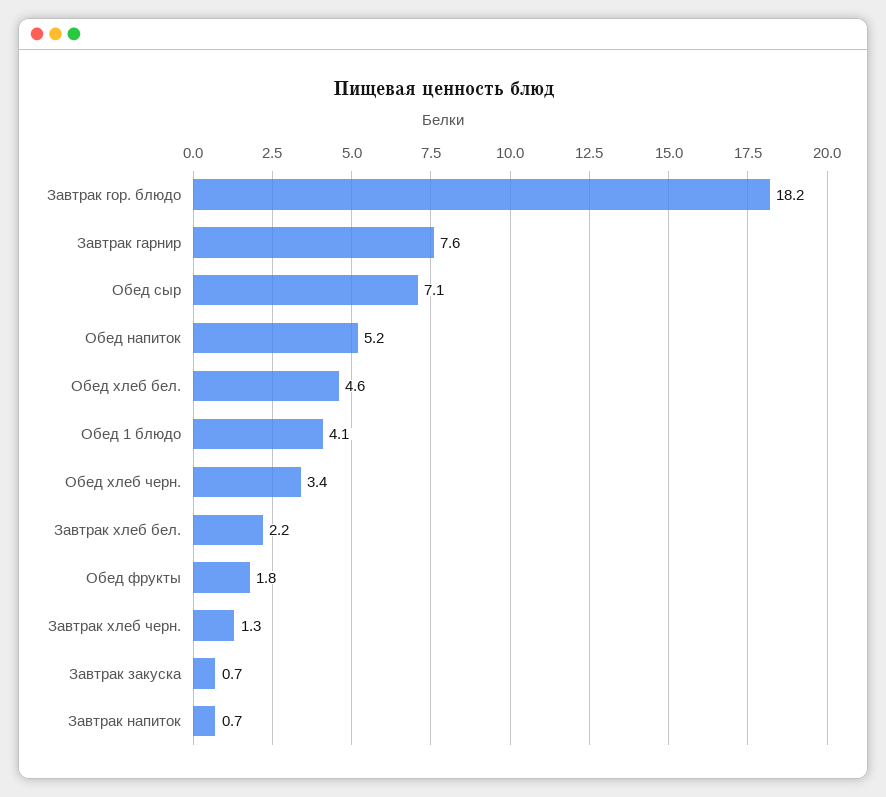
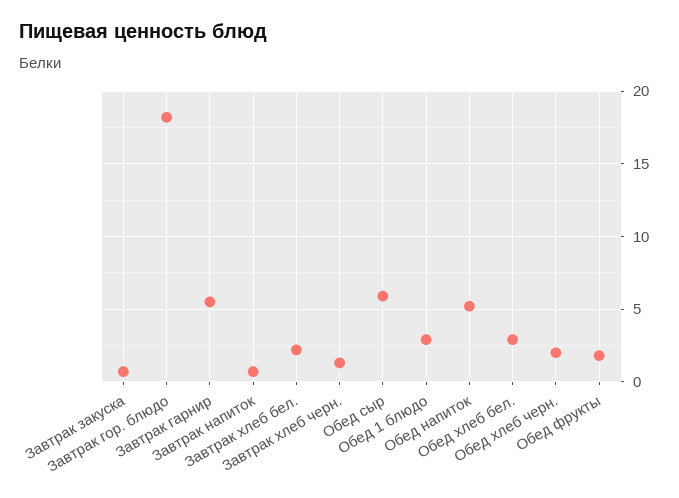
  {
    "Завтрак гор. блюдо": 18.2,
-   "Завтрак гарнир": 7.6,
+   "Завтрак гарнир": 5.5,
-   "Обед сыр": 7.1,
+   "Обед сыр": 6,
    "Обед напиток": 5.2,
-   "Обед хлеб бел.": 4.6,
+   "Обед хлеб бел.": 3,
-   "Обед 1 блюдо": 4.1,
+   "Обед 1 блюдо": 3,
-   "Обед хлеб черн.": 3.4,
+   "Обед хлеб черн.": 2,
    "Завтрак хлеб бел.": 2.2,
    "Обед фрукты": 1.8,
    "Завтрак хлеб черн.": 1.3,
    "Завтрак закуска": 0.7,
    "Завтрак напиток": 0.7
  }

